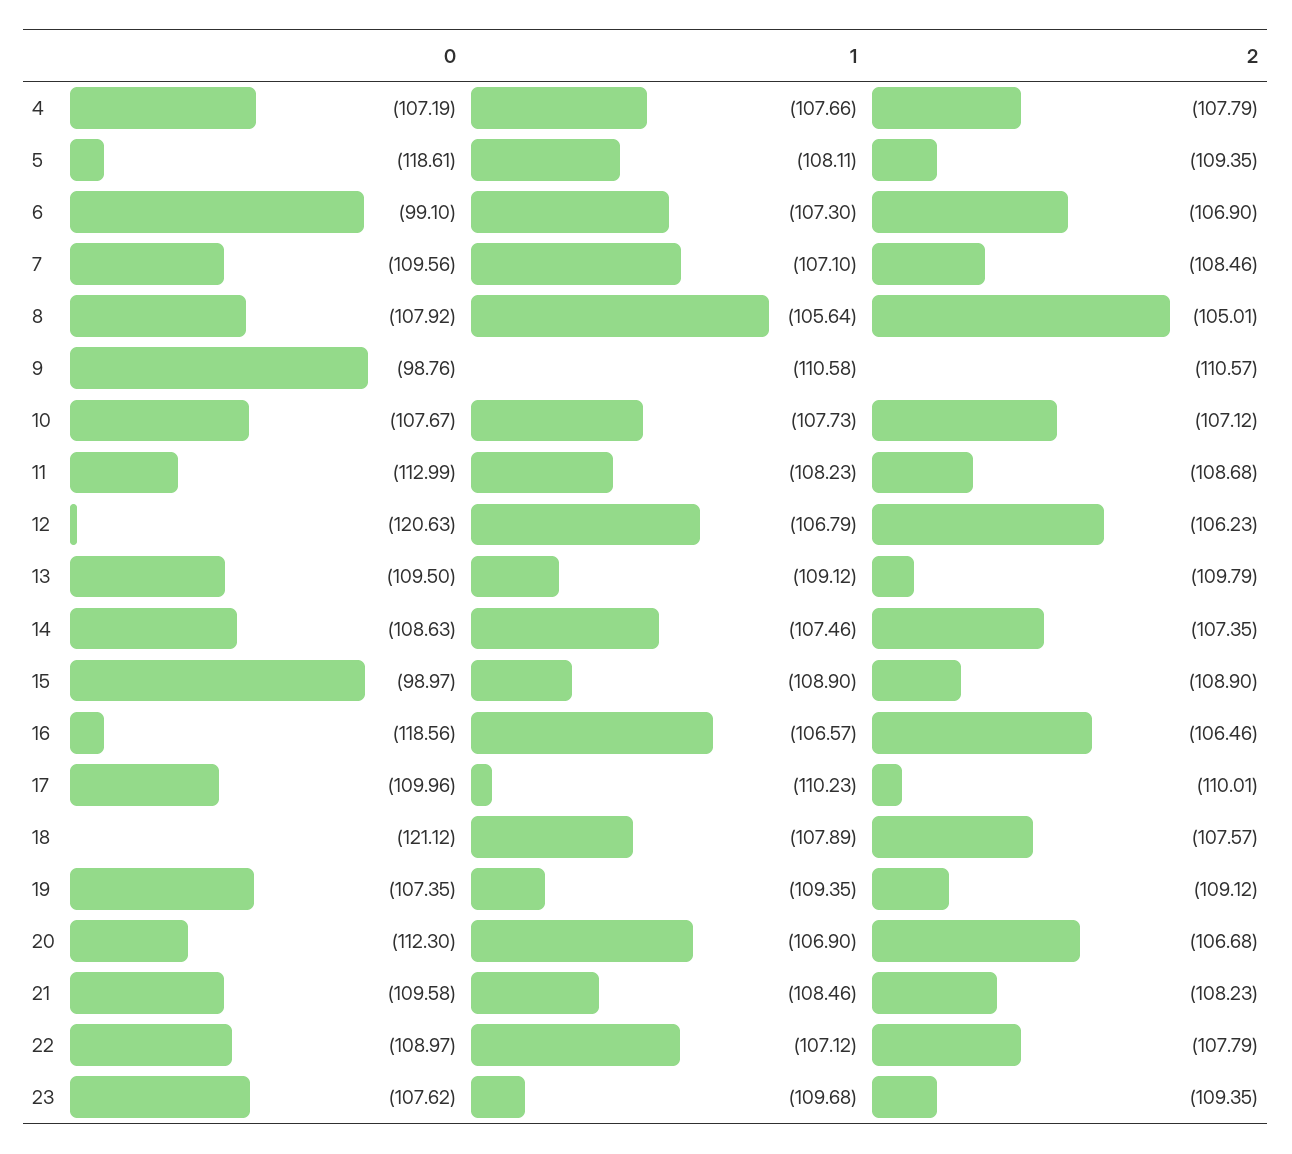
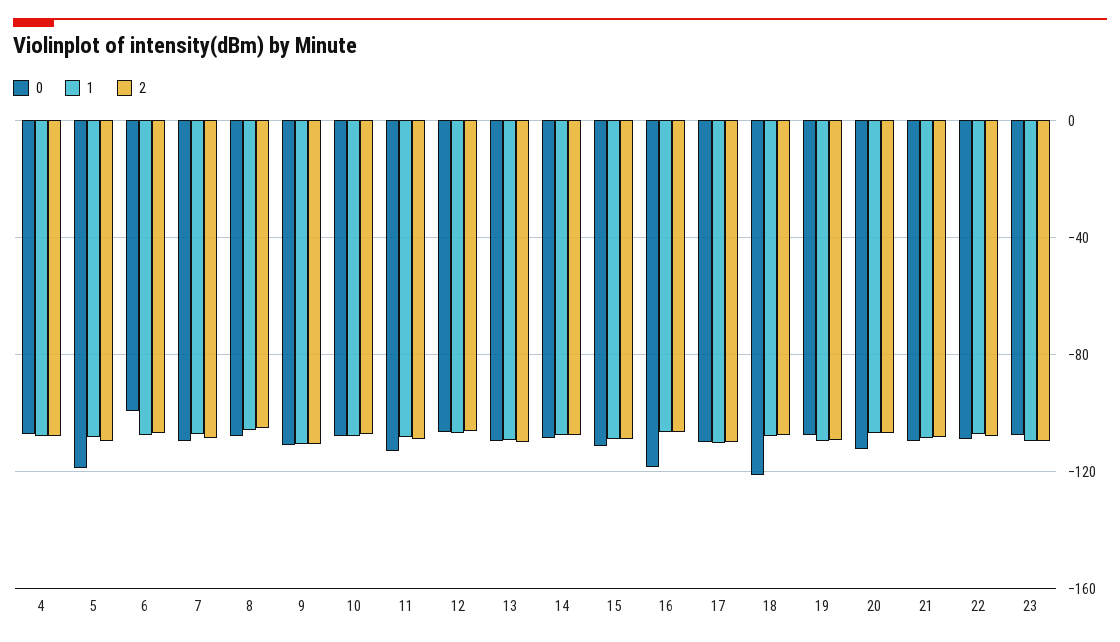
  {
    "0": {
      "4": -107.19,
      "5": -118.61,
      "6": -99.1,
      "7": -109.56,
      "8": -107.92,
-     "9": -98.76,
+     "9": -110,
      "10": -107.67,
      "11": -112.99,
-     "12": -120.63,
+     "12": -105,
      "13": -109.5,
      "14": -108.63,
-     "15": -98.97,
+     "15": -110,
      "16": -118.56,
      "17": -109.96,
      "18": -121.12,
      "19": -107.35,
      "20": -112.3,
      "21": -109.58,
      "22": -108.97,
      "23": -107.62
    },
    "1": {
      "4": -107.66,
      "5": -108.11,
      "6": -107.3,
      "7": -107.1,
      "8": -105.64,
      "9": -110.58,
      "10": -107.73,
      "11": -108.23,
      "12": -106.79,
      "13": -109.12,
      "14": -107.46,
      "15": -108.9,
      "16": -106.57,
      "17": -110.23,
      "18": -107.89,
      "19": -109.35,
      "20": -106.9,
      "21": -108.46,
      "22": -107.12,
      "23": -109.68
    },
    "2": {
      "4": -107.79,
      "5": -109.35,
      "6": -106.9,
      "7": -108.46,
      "8": -105.01,
      "9": -110.57,
      "10": -107.12,
      "11": -108.68,
      "12": -106.23,
      "13": -109.79,
      "14": -107.35,
      "15": -108.9,
      "16": -106.46,
      "17": -110.01,
      "18": -107.57,
      "19": -109.12,
      "20": -106.68,
      "21": -108.23,
      "22": -107.79,
      "23": -109.35
    }
  }

